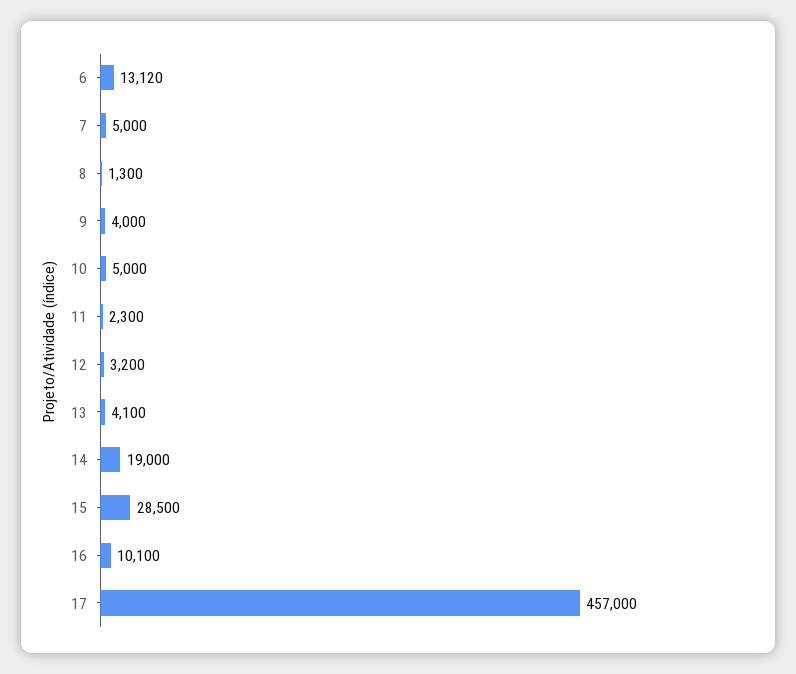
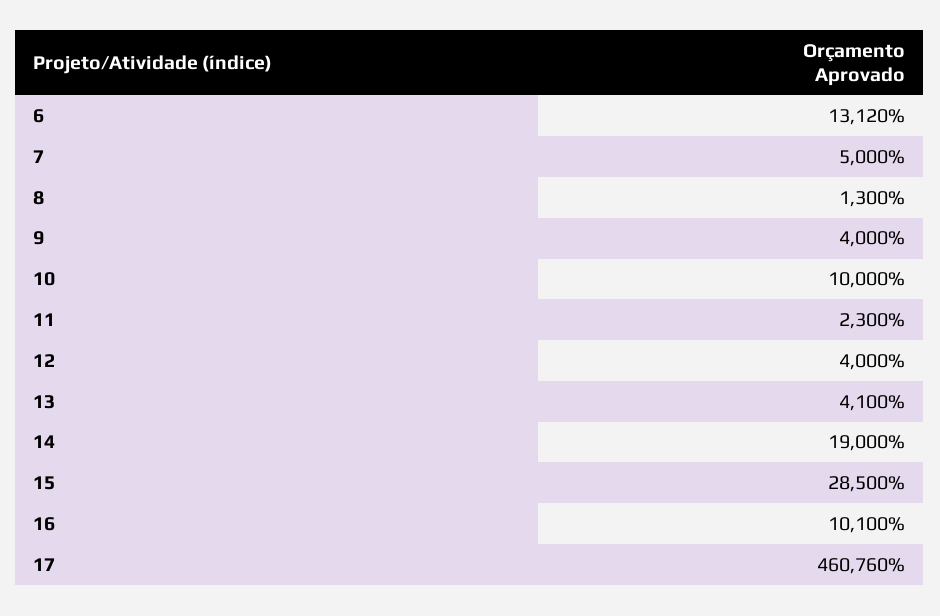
  {
    "6": 13120,
    "7": 5000,
    "8": 1300,
    "9": 4000,
-   "10": 5000,
+   "10": 10000,
    "11": 2300,
-   "12": 3200,
+   "12": 4000,
    "13": 4100,
    "14": 19000,
    "15": 28500,
    "16": 10100,
-   "17": 457000
+   "17": 460760
  }

